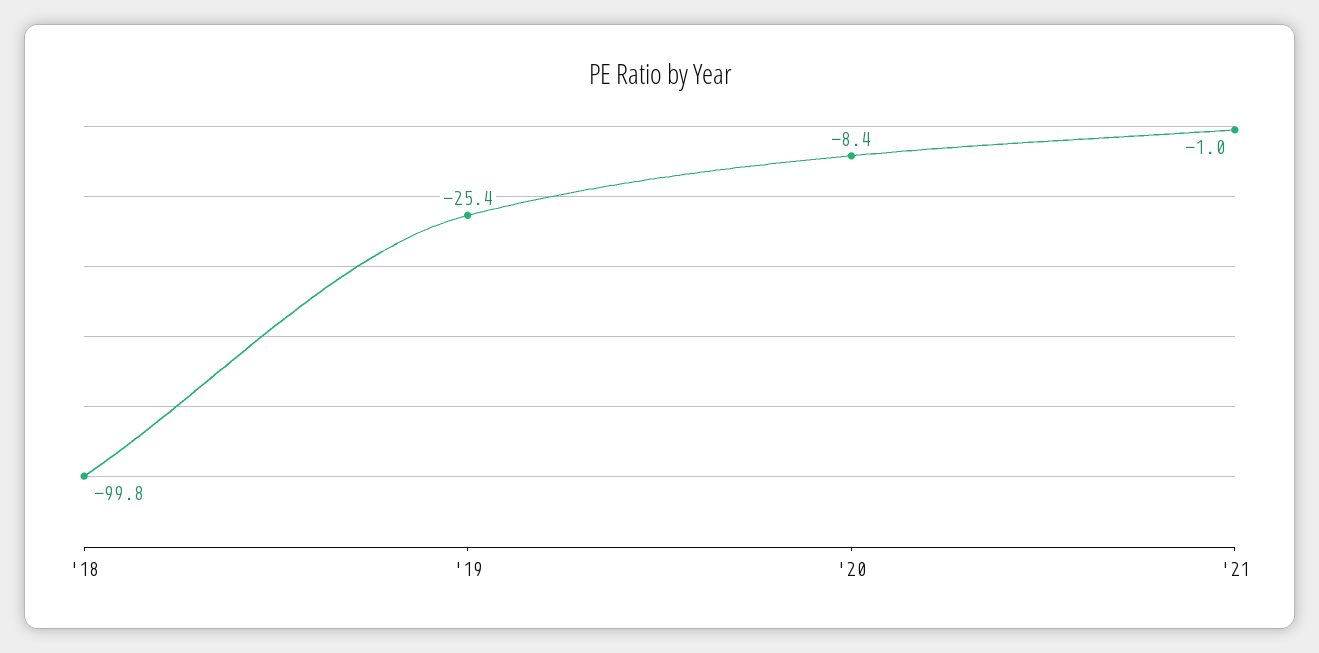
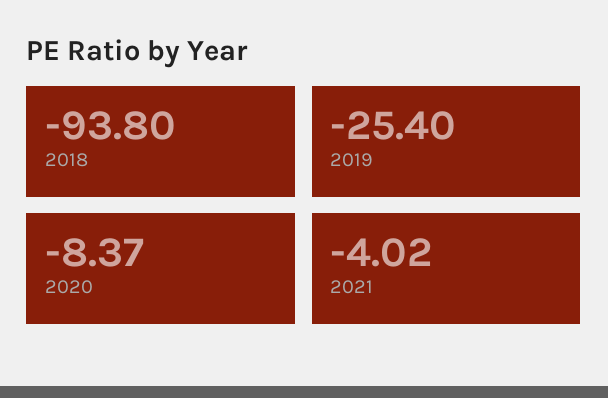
  {
-   "'18": -99.8,
+   "'18": -93.8,
    "'19": -25.4,
    "'20": -8.37,
-   "'21": -1
+   "'21": -4.02
  }

